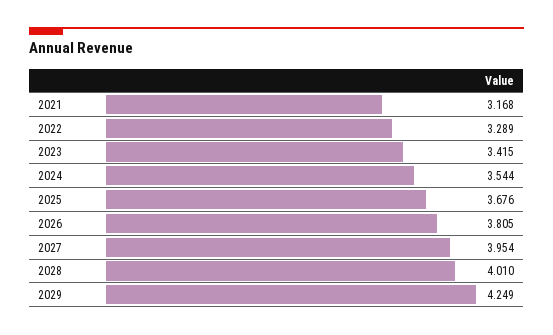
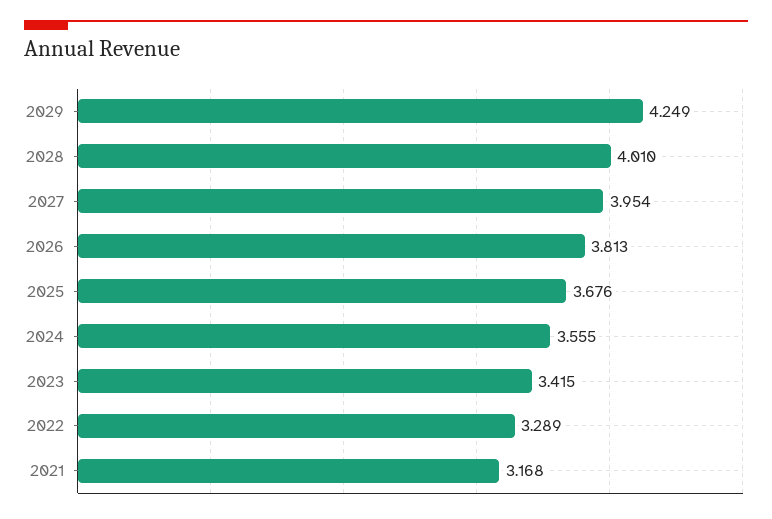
  {
    "2021": 3.168,
    "2022": 3.289,
    "2023": 3.415,
-   "2024": 3.544,
+   "2024": 3.555,
    "2025": 3.676,
-   "2026": 3.805,
+   "2026": 3.813,
    "2027": 3.954,
    "2028": 4.01,
    "2029": 4.249
  }

